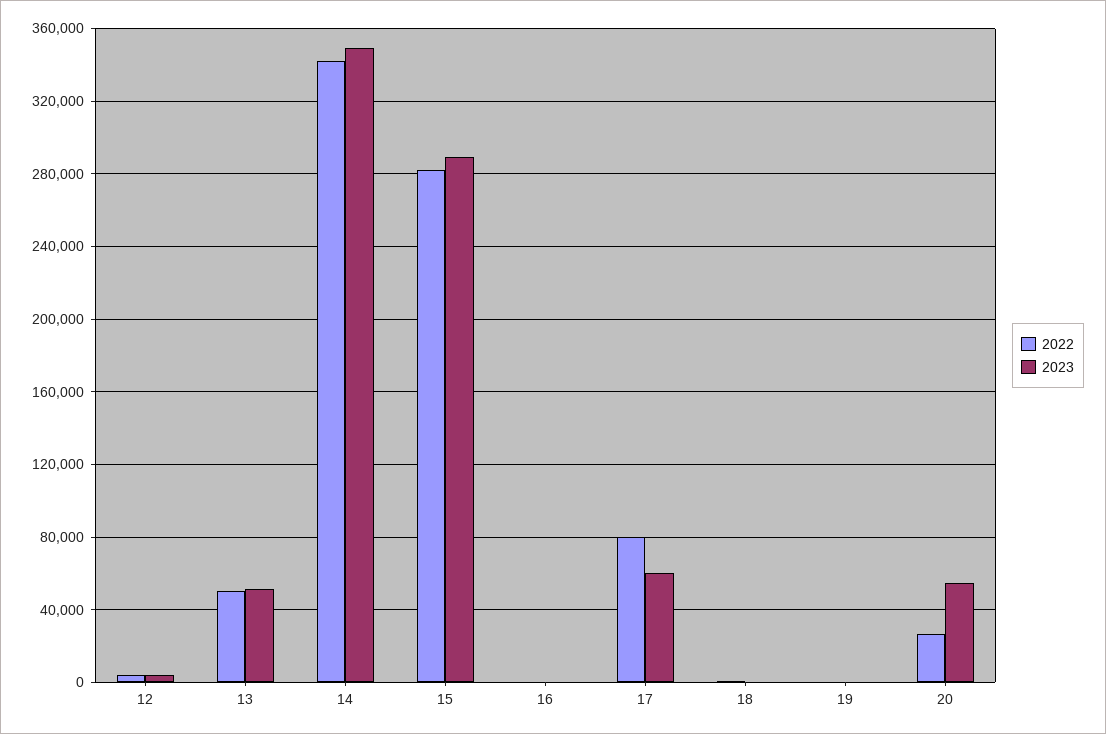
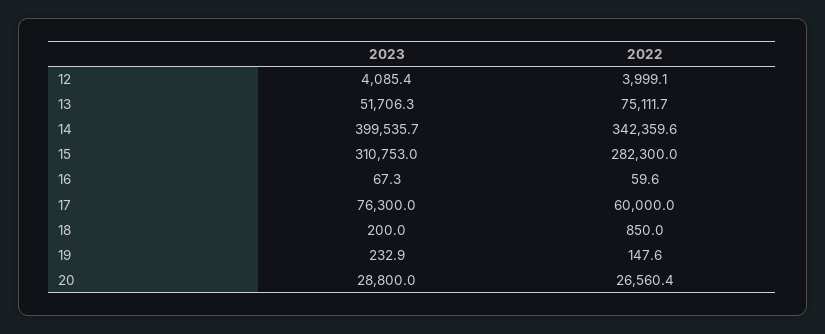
  {
    "2022": {
      "12": 3999.1,
-     "13": 50000,
+     "13": 75111.7,
      "14": 342359.6,
      "15": 282300,
      "16": 59.6,
-     "17": 80000,
+     "17": 60000,
      "18": 850,
      "19": 147.6,
      "20": 26560.4
    },
    "2023": {
      "12": 4085.4,
      "13": 51706.3,
-     "14": 350000,
+     "14": 399535.7,
-     "15": 290000,
+     "15": 310753,
      "16": 67.3,
-     "17": 60000,
+     "17": 76300,
      "18": 200,
      "19": 232.9,
-     "20": 55000
+     "20": 28800
    }
  }

